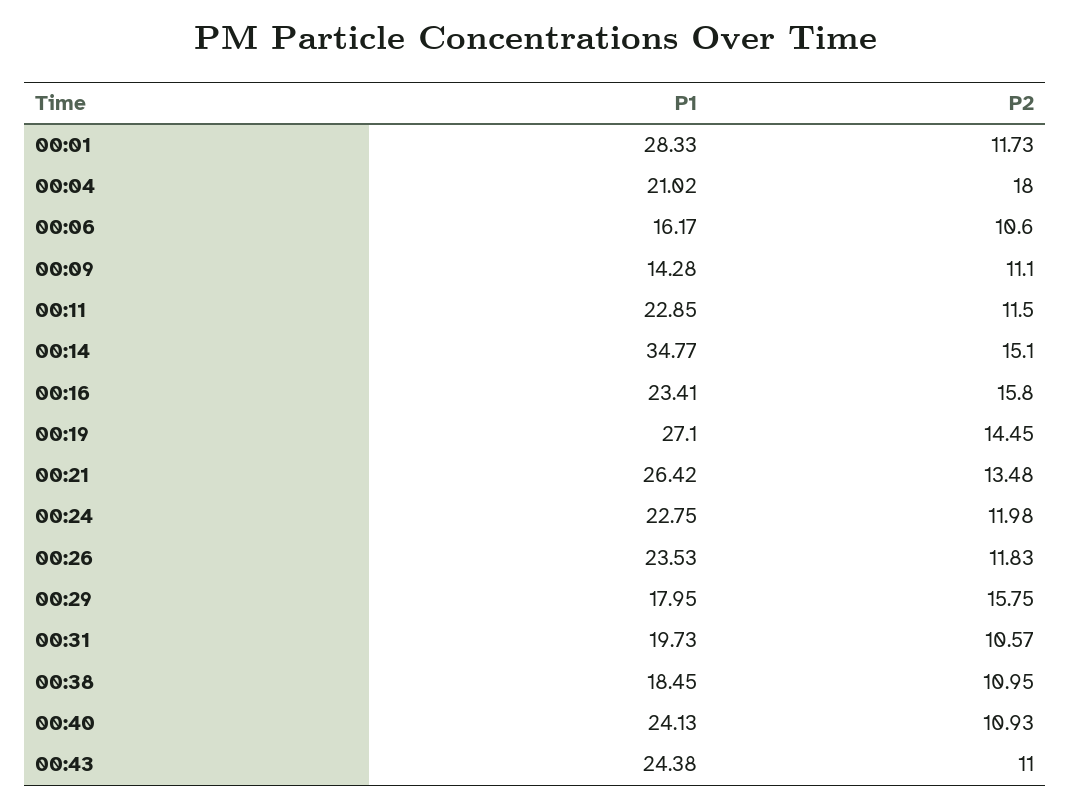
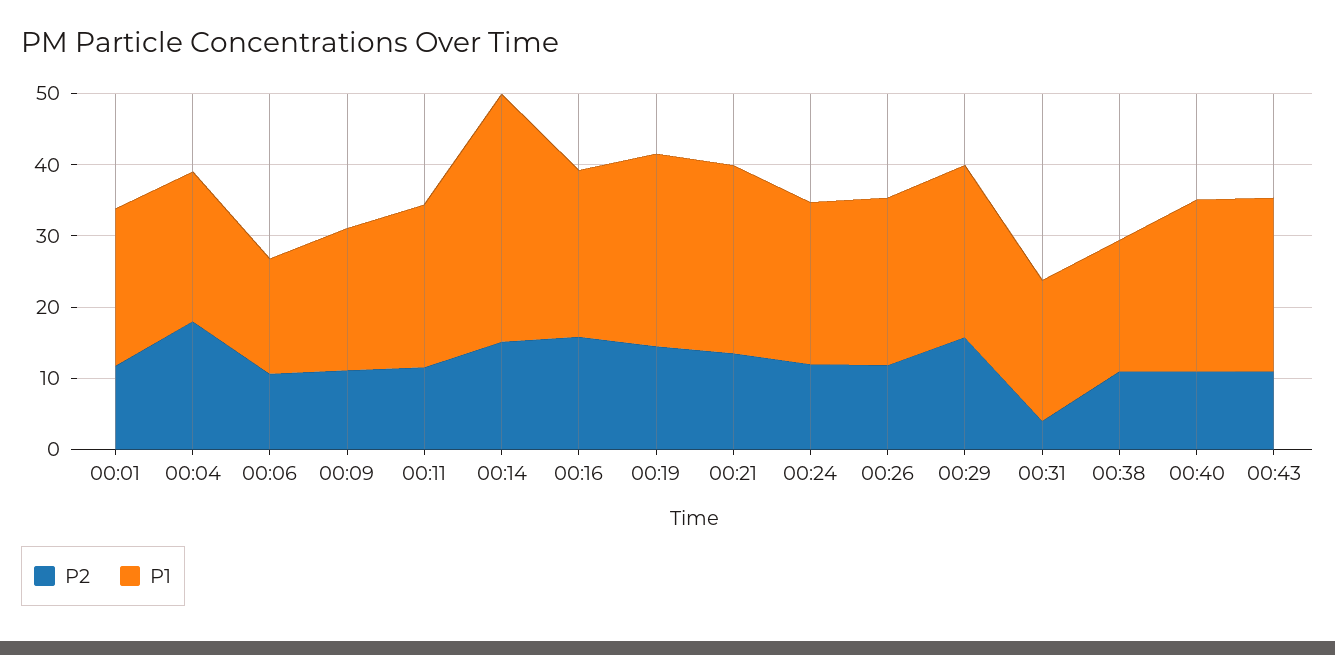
  {
    "P1": {
-     "00:01": 28.33,
+     "00:01": 22,
      "00:04": 21.02,
      "00:06": 16.17,
-     "00:09": 14.28,
+     "00:09": 20,
      "00:11": 22.85,
      "00:14": 34.77,
      "00:16": 23.41,
      "00:19": 27.1,
      "00:21": 26.42,
      "00:24": 22.75,
      "00:26": 23.53,
-     "00:29": 17.95,
+     "00:29": 24,
      "00:31": 19.73,
      "00:38": 18.45,
      "00:40": 24.13,
      "00:43": 24.38
    },
    "P2": {
      "00:01": 11.73,
      "00:04": 18,
      "00:06": 10.6,
      "00:09": 11.1,
      "00:11": 11.5,
      "00:14": 15.1,
      "00:16": 15.8,
      "00:19": 14.45,
      "00:21": 13.48,
      "00:24": 11.98,
      "00:26": 11.83,
      "00:29": 15.75,
-     "00:31": 10.57,
+     "00:31": 4,
      "00:38": 10.95,
      "00:40": 10.93,
      "00:43": 11
    }
  }

